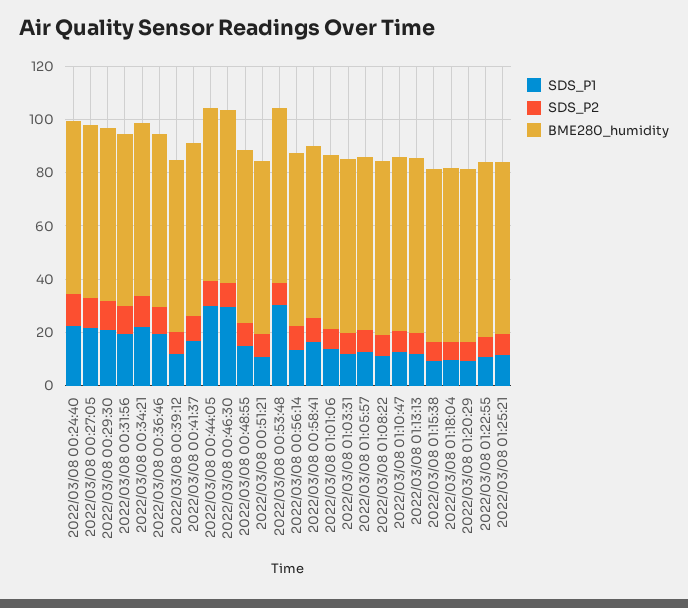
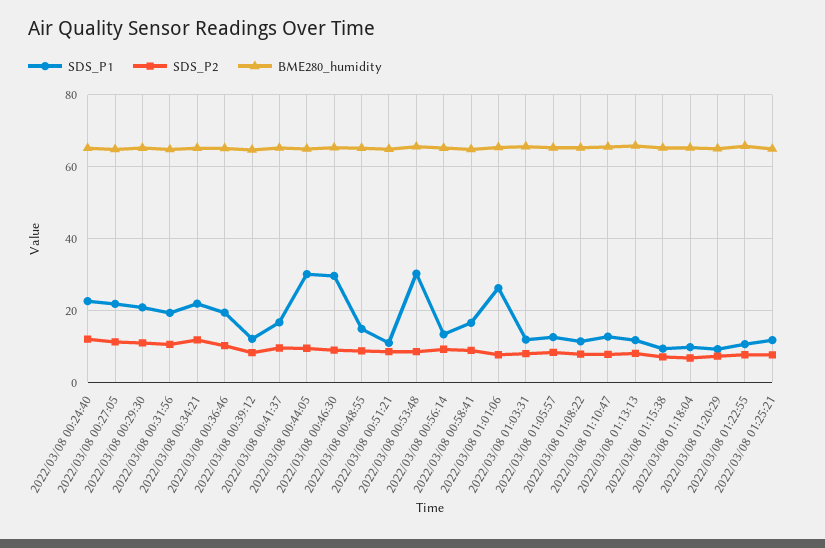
  {
    "SDS_P1": {
      "2022/03/08 00:24:40": 22,
      "2022/03/08 00:27:05": 22,
      "2022/03/08 00:29:30": 20,
      "2022/03/08 00:31:56": 20,
      "2022/03/08 00:34:21": 22,
      "2022/03/08 00:36:46": 20,
      "2022/03/08 00:39:12": 12,
      "2022/03/08 00:41:37": 16,
      "2022/03/08 00:44:05": 30,
      "2022/03/08 00:46:30": 30,
      "2022/03/08 00:48:55": 14,
      "2022/03/08 00:51:21": 10,
      "2022/03/08 00:53:48": 30,
      "2022/03/08 00:56:14": 14,
      "2022/03/08 00:58:41": 16,
-     "2022/03/08 01:01:06": 15,
+     "2022/03/08 01:01:06": 26,
      "2022/03/08 01:03:31": 12,
      "2022/03/08 01:05:57": 12,
      "2022/03/08 01:08:22": 12,
      "2022/03/08 01:10:47": 12,
      "2022/03/08 01:13:13": 12,
      "2022/03/08 01:15:38": 10,
      "2022/03/08 01:18:04": 10,
      "2022/03/08 01:20:29": 10,
      "2022/03/08 01:22:55": 10,
      "2022/03/08 01:25:21": 12
    },
    "SDS_P2": {
      "2022/03/08 00:24:40": 12,
      "2022/03/08 00:27:05": 12,
      "2022/03/08 00:29:30": 10,
      "2022/03/08 00:31:56": 10,
      "2022/03/08 00:34:21": 12,
      "2022/03/08 00:36:46": 10,
      "2022/03/08 00:39:12": 8,
      "2022/03/08 00:41:37": 10,
      "2022/03/08 00:44:05": 10,
      "2022/03/08 00:46:30": 8,
      "2022/03/08 00:48:55": 8,
      "2022/03/08 00:51:21": 8,
      "2022/03/08 00:53:48": 8,
      "2022/03/08 00:56:14": 10,
      "2022/03/08 00:58:41": 8,
      "2022/03/08 01:01:06": 8,
      "2022/03/08 01:03:31": 8,
      "2022/03/08 01:05:57": 8,
      "2022/03/08 01:08:22": 8,
      "2022/03/08 01:10:47": 8,
      "2022/03/08 01:13:13": 8,
      "2022/03/08 01:15:38": 8,
      "2022/03/08 01:18:04": 6,
      "2022/03/08 01:20:29": 8,
      "2022/03/08 01:22:55": 8,
      "2022/03/08 01:25:21": 8
    },
    "BME280_humidity": {
      "2022/03/08 00:24:40": 66,
      "2022/03/08 00:27:05": 64,
      "2022/03/08 00:29:30": 66,
      "2022/03/08 00:31:56": 64,
      "2022/03/08 00:34:21": 66,
      "2022/03/08 00:36:46": 66,
      "2022/03/08 00:39:12": 64,
      "2022/03/08 00:41:37": 66,
      "2022/03/08 00:44:05": 64,
      "2022/03/08 00:46:30": 66,
      "2022/03/08 00:48:55": 66,
      "2022/03/08 00:51:21": 64,
      "2022/03/08 00:53:48": 66,
      "2022/03/08 00:56:14": 66,
      "2022/03/08 00:58:41": 64,
      "2022/03/08 01:01:06": 66,
      "2022/03/08 01:03:31": 66,
      "2022/03/08 01:05:57": 66,
      "2022/03/08 01:08:22": 66,
      "2022/03/08 01:10:47": 66,
      "2022/03/08 01:13:13": 66,
      "2022/03/08 01:15:38": 66,
      "2022/03/08 01:18:04": 66,
      "2022/03/08 01:20:29": 66,
      "2022/03/08 01:22:55": 66,
      "2022/03/08 01:25:21": 64
    }
  }

